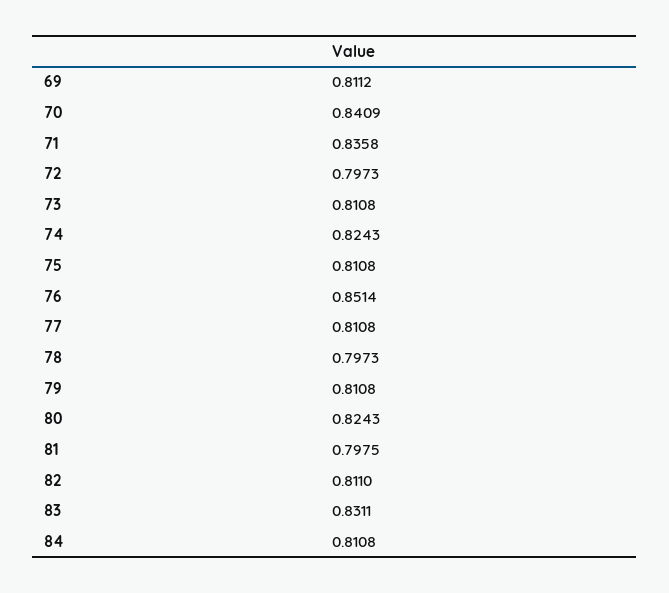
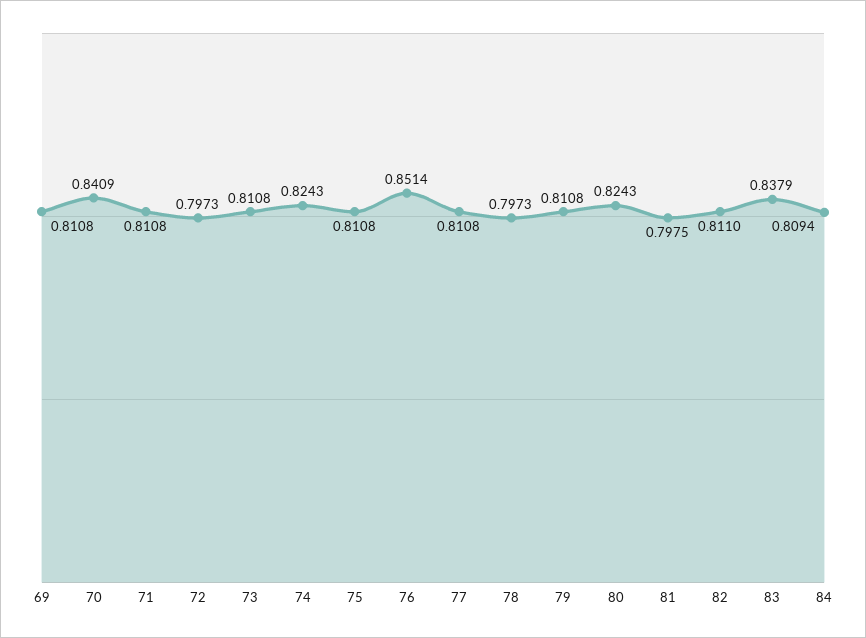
  {
-   "69": 0.8112,
+   "69": 0.8108,
    "70": 0.8409,
-   "71": 0.8358,
+   "71": 0.8108,
    "72": 0.7973,
    "73": 0.8108,
    "74": 0.8243,
    "75": 0.8108,
    "76": 0.8514,
    "77": 0.8108,
    "78": 0.7973,
    "79": 0.8108,
    "80": 0.8243,
    "81": 0.7975,
    "82": 0.811,
-   "83": 0.8311,
+   "83": 0.8379,
-   "84": 0.8108
+   "84": 0.8094
  }

